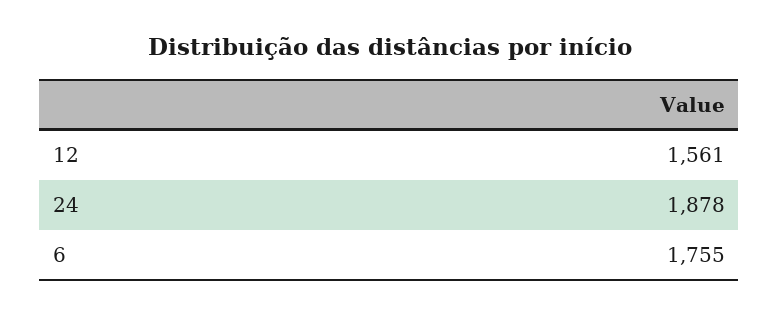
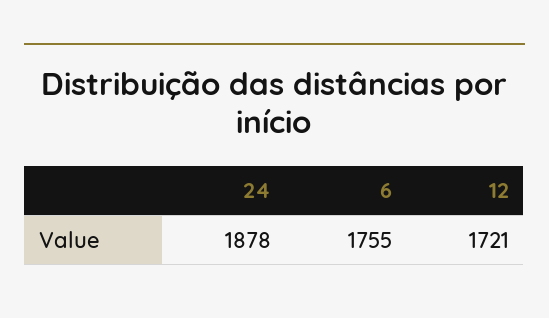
  {
-   "12": 1561,
+   "12": 1721,
    "24": 1878,
    "6": 1755
  }

